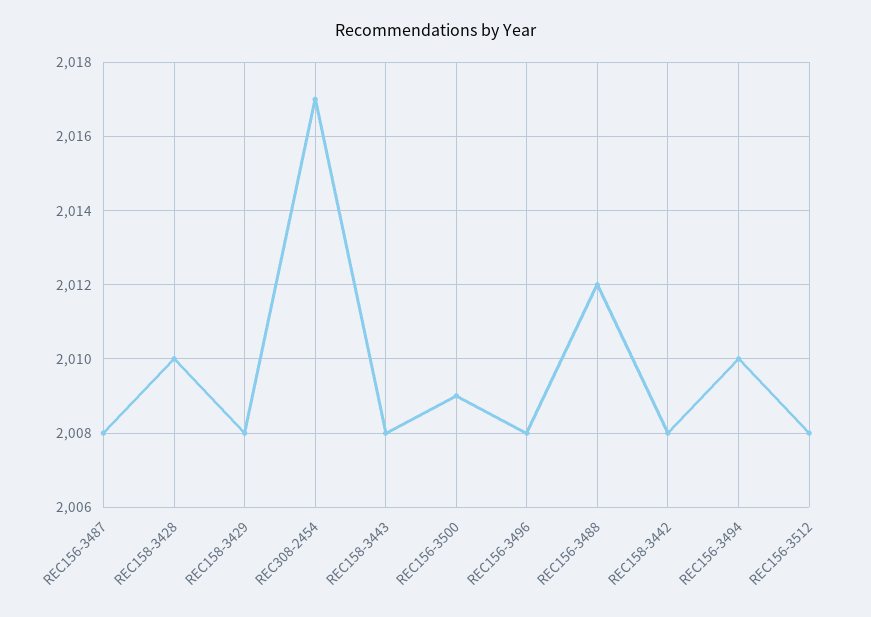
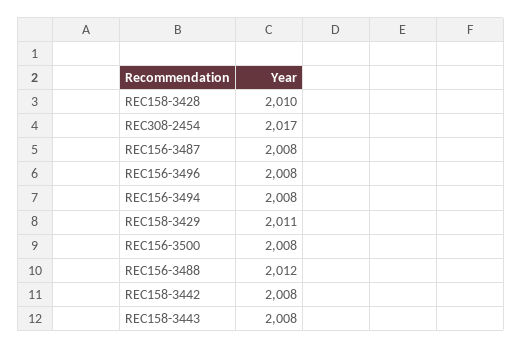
  {
    "REC156-3487": 2008,
    "REC158-3428": 2010,
-   "REC158-3429": 2008,
+   "REC158-3429": 2011,
    "REC308-2454": 2017,
    "REC158-3443": 2008,
-   "REC156-3500": 2009,
+   "REC156-3500": 2008,
    "REC156-3496": 2008,
    "REC156-3488": 2012,
    "REC158-3442": 2008,
-   "REC156-3494": 2010,
+   "REC156-3494": 2008
-   "REC156-3512": 2008
  }

